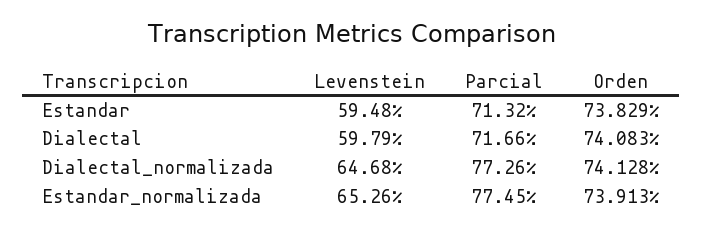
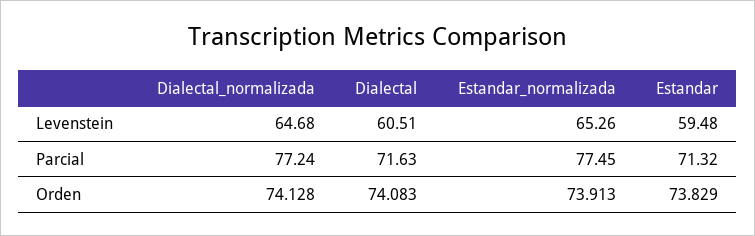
  {
    "Levenstein": {
      "Estandar": 59.48,
-     "Dialectal": 59.79,
+     "Dialectal": 60.51,
      "Dialectal_normalizada": 64.68,
      "Estandar_normalizada": 65.26
    },
    "Parcial": {
      "Estandar": 71.32,
-     "Dialectal": 71.66,
+     "Dialectal": 71.63,
-     "Dialectal_normalizada": 77.26,
+     "Dialectal_normalizada": 77.24,
      "Estandar_normalizada": 77.45
    },
    "Orden": {
      "Estandar": 73.829,
      "Dialectal": 74.083,
      "Dialectal_normalizada": 74.128,
      "Estandar_normalizada": 73.913
    }
  }

